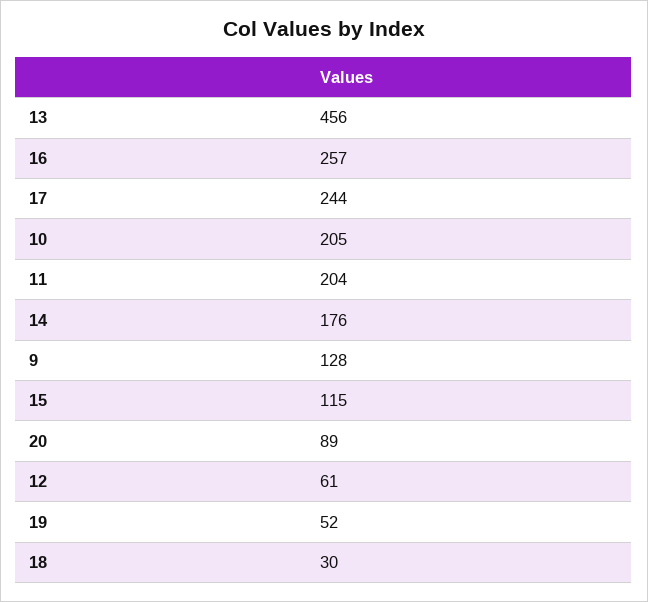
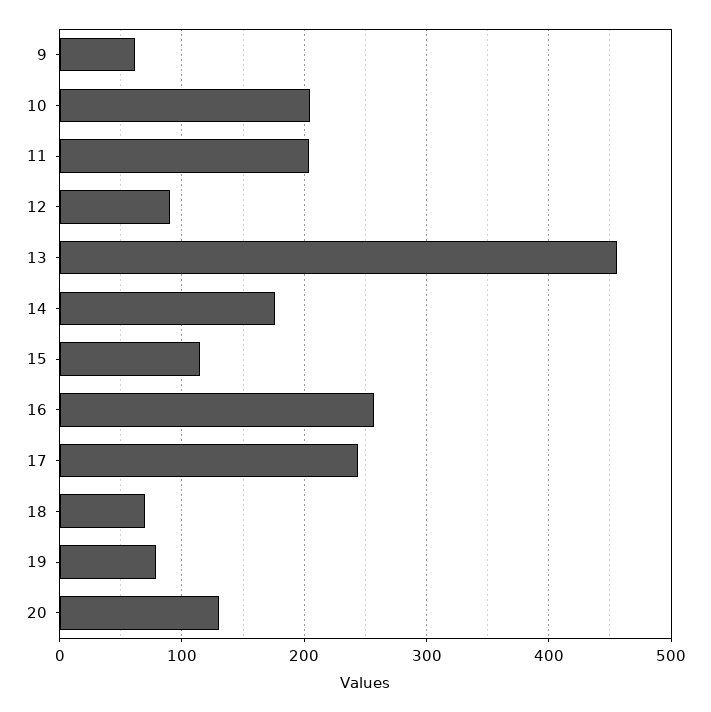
  {
    "13": 456,
    "16": 257,
    "17": 244,
    "10": 205,
    "11": 204,
    "14": 176,
-   "9": 128,
+   "9": 60,
    "15": 115,
-   "20": 89,
+   "20": 130,
-   "12": 61,
+   "12": 90,
-   "19": 52,
+   "19": 80,
-   "18": 30
+   "18": 70
  }

